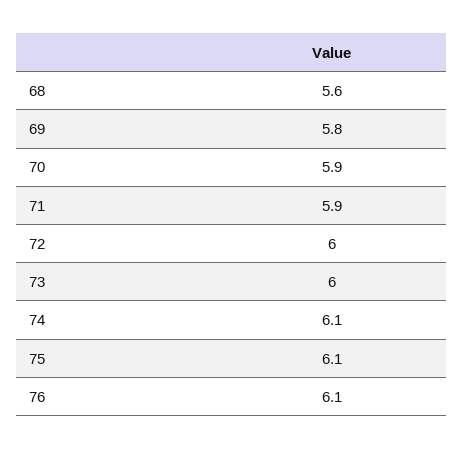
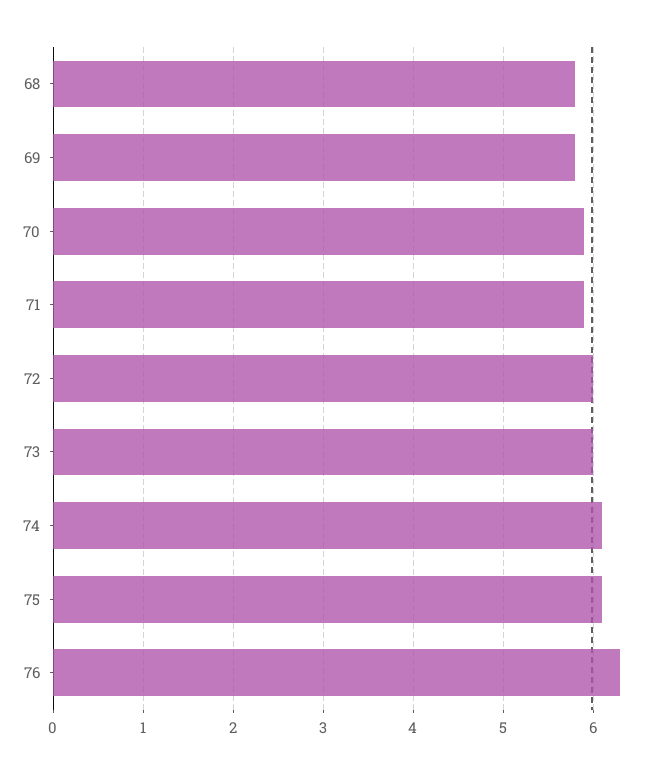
  {
-   "68": 5.6,
+   "68": 5.8,
    "69": 5.8,
    "70": 5.9,
    "71": 5.9,
    "72": 6,
    "73": 6,
    "74": 6.1,
    "75": 6.1,
-   "76": 6.1
+   "76": 6.3
  }

